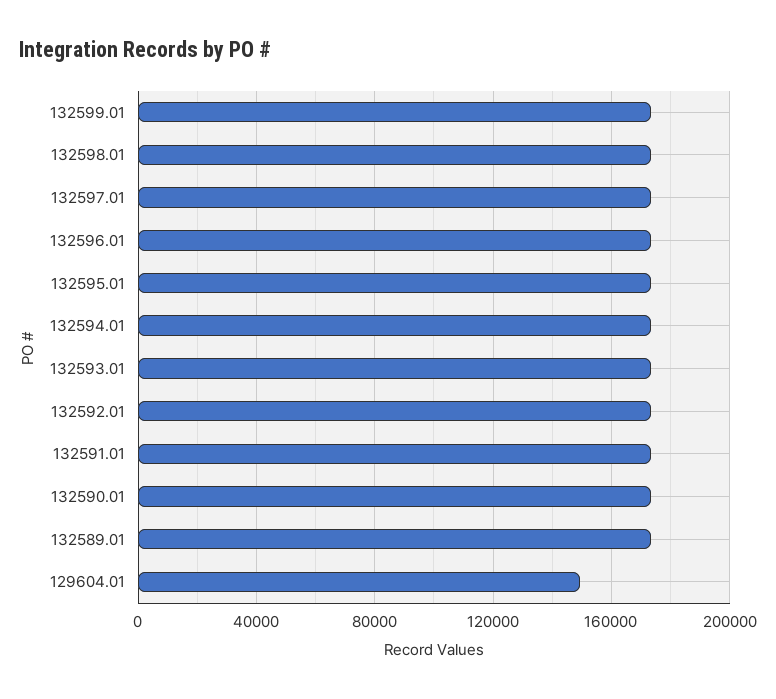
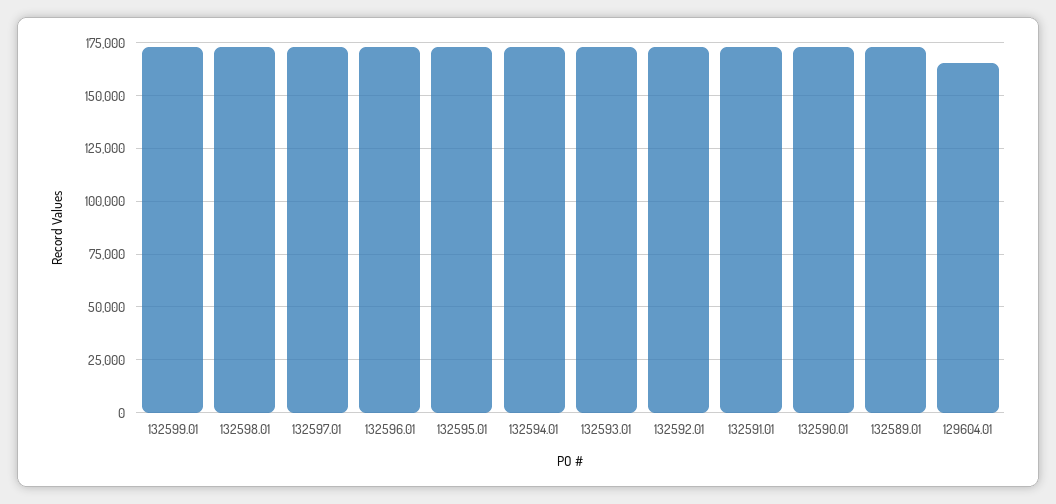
  {
    "132599.01": 175000,
    "132598.01": 175000,
    "132597.01": 175000,
    "132596.01": 175000,
    "132595.01": 175000,
    "132594.01": 175000,
    "132593.01": 175000,
    "132592.01": 175000,
    "132591.01": 175000,
    "132590.01": 175000,
    "132589.01": 175000,
-   "129604.01": 150000
+   "129604.01": 165000
  }

